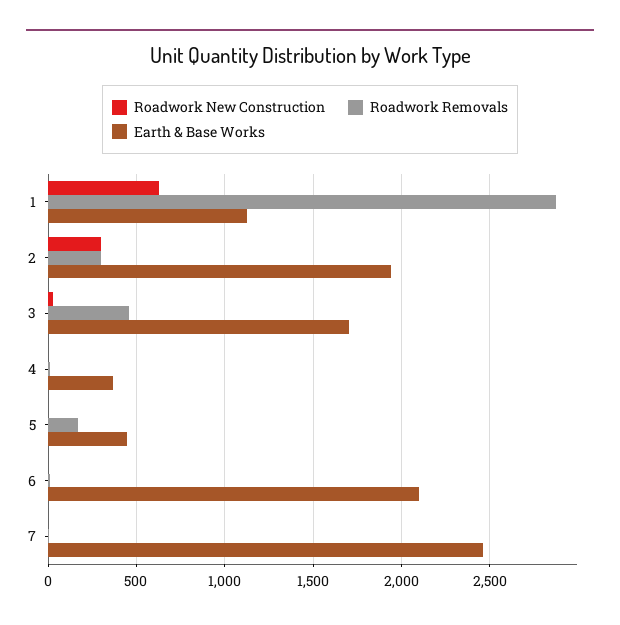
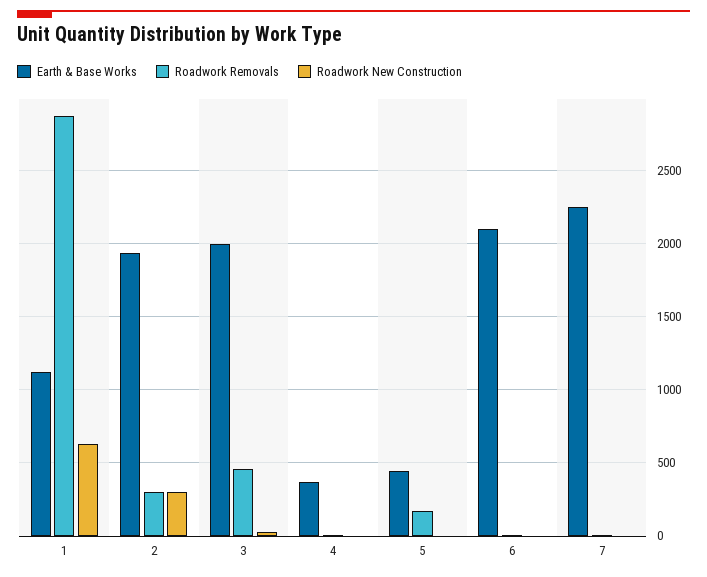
  {
    "Roadwork New Construction": {
      "1": 650,
      "2": 300,
      "3": 50,
      "4": 0,
      "5": 0,
      "6": 0,
      "7": 0
    },
    "Roadwork Removals": {
      "1": 2900,
      "2": 300,
      "3": 450,
      "4": 0,
      "5": 150,
      "6": 0,
      "7": 0
    },
    "Earth & Base Works": {
      "1": 1150,
      "2": 1950,
-     "3": 1700,
+     "3": 2000,
      "4": 350,
      "5": 450,
      "6": 2100,
-     "7": 2450
+     "7": 2250
    }
  }

